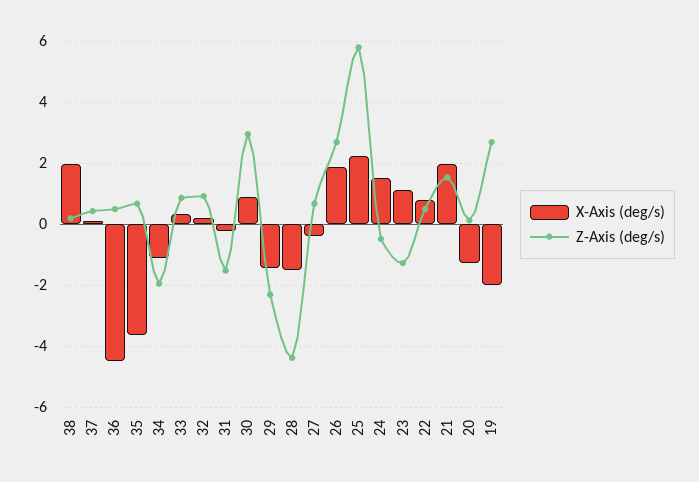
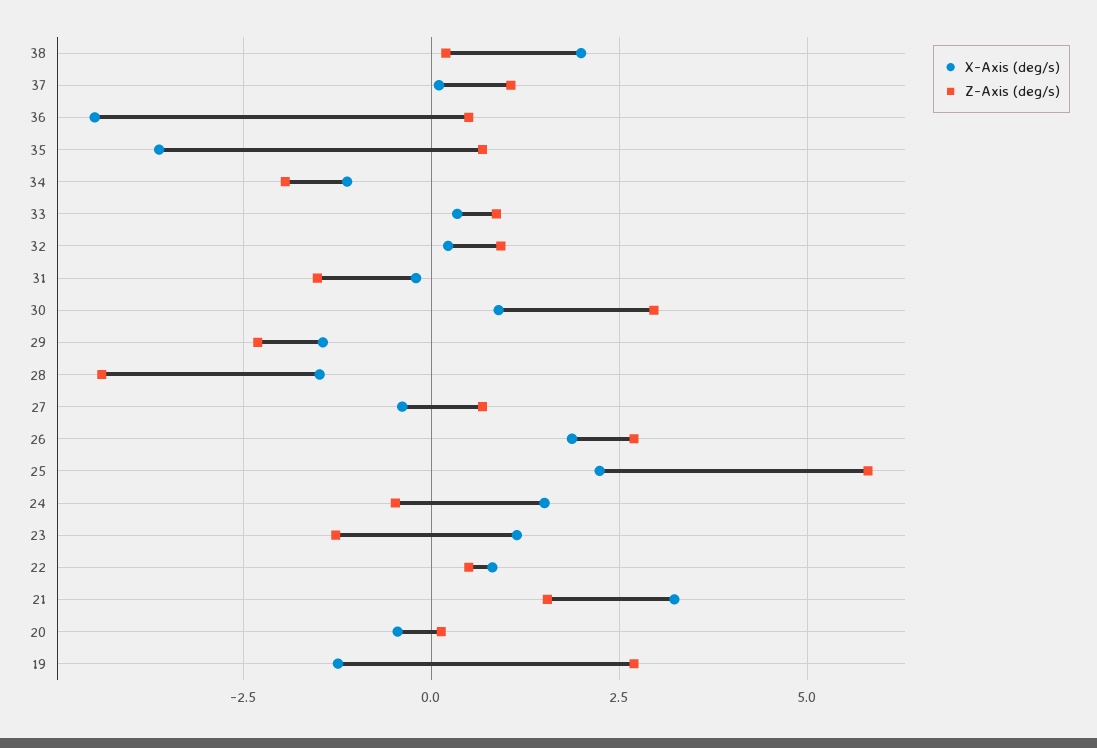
  {
    "X-Axis (deg/s)": {
      "38": 2,
      "37": 0.2,
      "36": -4.4,
      "35": -3.6,
      "34": -1.2,
      "33": 0.4,
      "32": 0.2,
      "31": -0.2,
      "30": 0.8,
      "29": -1.4,
      "28": -1.4,
      "27": -0.4,
      "26": 1.8,
      "25": 2.2,
      "24": 1.6,
      "23": 1.2,
      "22": 0.8,
-     "21": 2,
+     "21": 3.25,
-     "20": -1.2,
+     "20": -0.5,
-     "19": -2
+     "19": -1.25
    },
    "Z-Axis (deg/s)": {
      "38": 0.2,
-     "37": 0.4,
+     "37": 1,
      "36": 0.4,
      "35": 0.6,
      "34": -2,
      "33": 0.8,
      "32": 1,
      "31": -1.6,
      "30": 3,
      "29": -2.4,
      "28": -4.4,
      "27": 0.6,
      "26": 2.6,
      "25": 5.8,
      "24": -0.4,
      "23": -1.2,
      "22": 0.4,
      "21": 1.6,
      "20": 0.2,
      "19": 2.6
    }
  }

